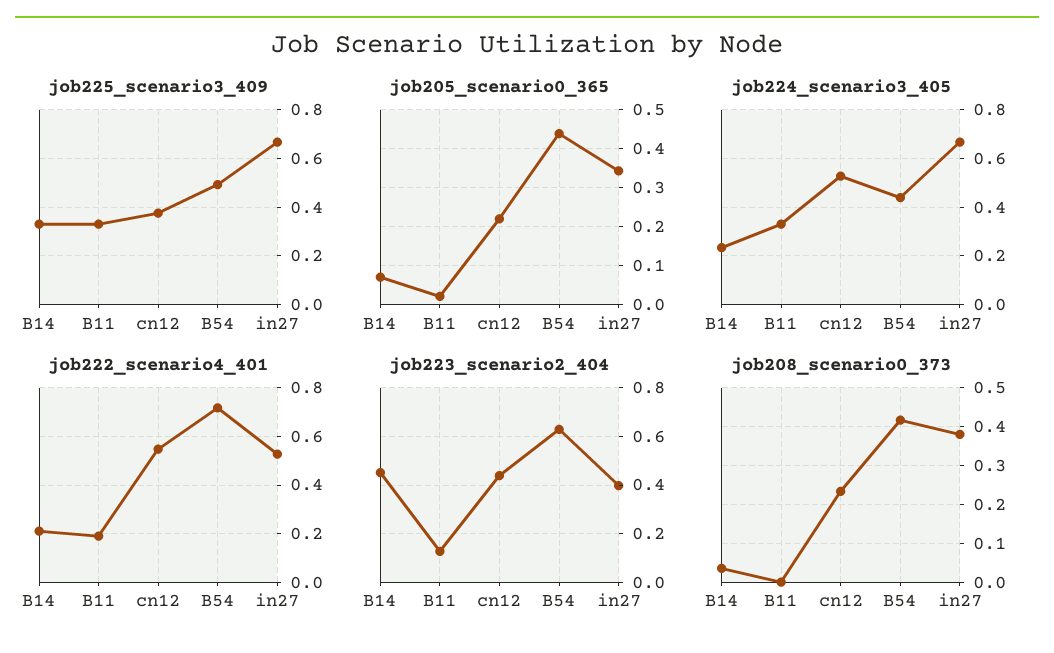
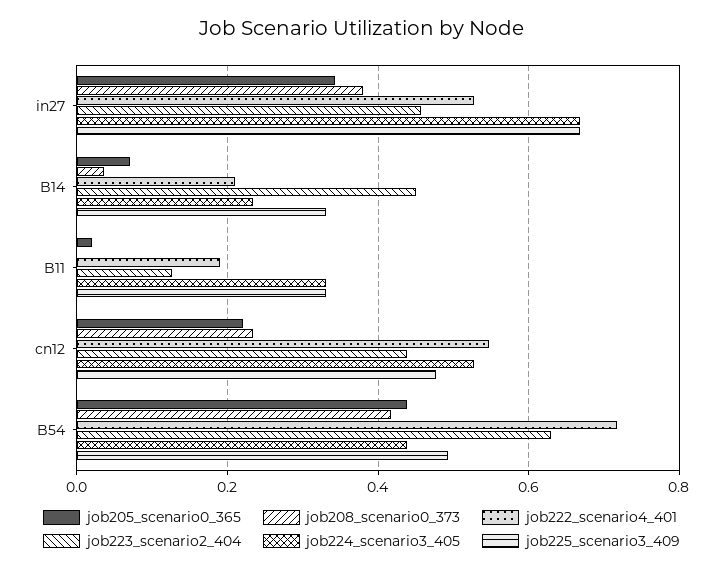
  {
    "job225_scenario3_409": {
      "B14": 0.34,
      "B11": 0.34,
-     "cn12": 0.375,
+     "cn12": 0.48,
      "B54": 0.5,
      "in27": 0.66
    },
    "job205_scenario0_365": {
      "B14": 0.08,
      "B11": 0.02,
      "cn12": 0.22,
      "B54": 0.44,
      "in27": 0.34
    },
    "job224_scenario3_405": {
      "B14": 0.24,
      "B11": 0.34,
      "cn12": 0.52,
      "B54": 0.44,
      "in27": 0.66
    },
    "job222_scenario4_401": {
      "B14": 0.22,
      "B11": 0.2,
      "cn12": 0.54,
      "B54": 0.72,
      "in27": 0.52
    },
    "job223_scenario2_404": {
      "B14": 0.46,
      "B11": 0.12,
      "cn12": 0.44,
      "B54": 0.62,
-     "in27": 0.4
+     "in27": 0.46
    },
    "job208_scenario0_373": {
      "B14": 0.04,
      "B11": 0,
      "cn12": 0.24,
      "B54": 0.42,
      "in27": 0.38
    }
  }

